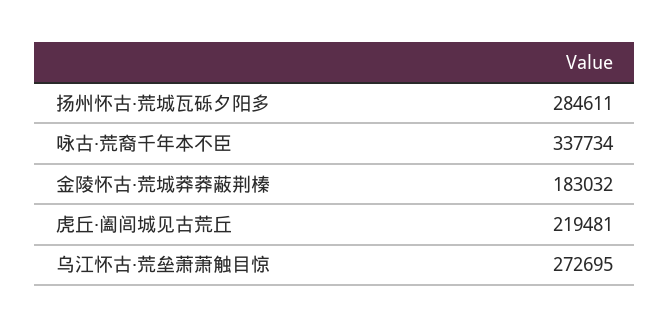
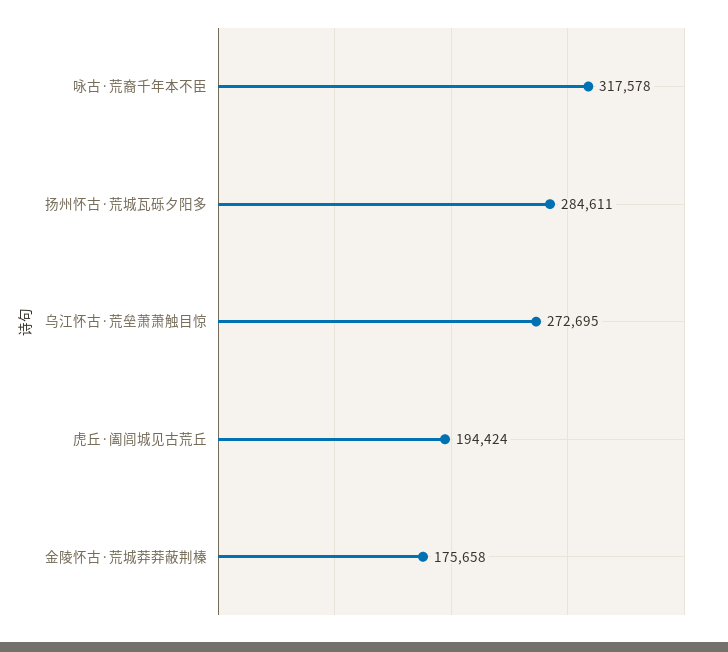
  {
    "扬州怀古·荒城瓦砾夕阳多": 284611,
-   "咏古·荒裔千年本不臣": 337734,
+   "咏古·荒裔千年本不臣": 317578,
-   "金陵怀古·荒城莽莽蔽荆榛": 183032,
+   "金陵怀古·荒城莽莽蔽荆榛": 175658,
-   "虎丘·阖闾城见古荒丘": 219481,
+   "虎丘·阖闾城见古荒丘": 194424,
    "乌江怀古·荒垒萧萧触目惊": 272695
  }

